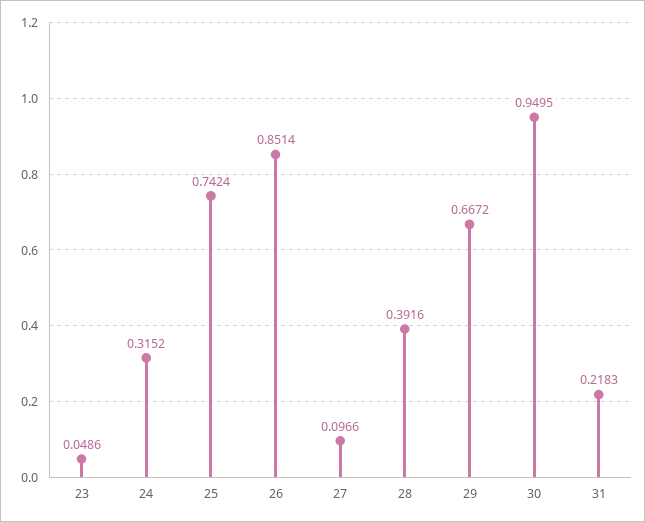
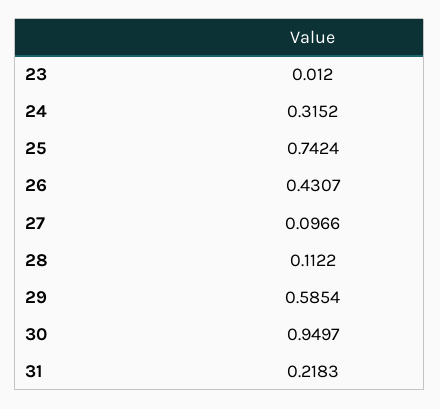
  {
-   "23": 0.0486,
+   "23": 0.012,
    "24": 0.3152,
    "25": 0.7424,
-   "26": 0.8514,
+   "26": 0.4307,
    "27": 0.0966,
-   "28": 0.3916,
+   "28": 0.1122,
-   "29": 0.6672,
+   "29": 0.5854,
-   "30": 0.9495,
+   "30": 0.9497,
    "31": 0.2183
  }

